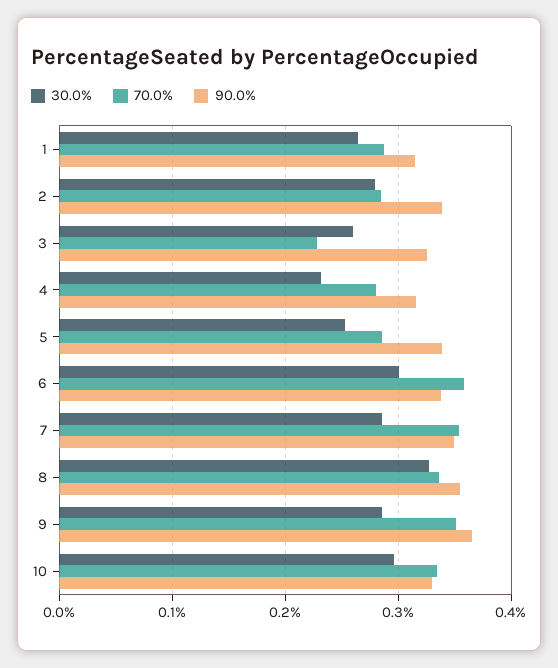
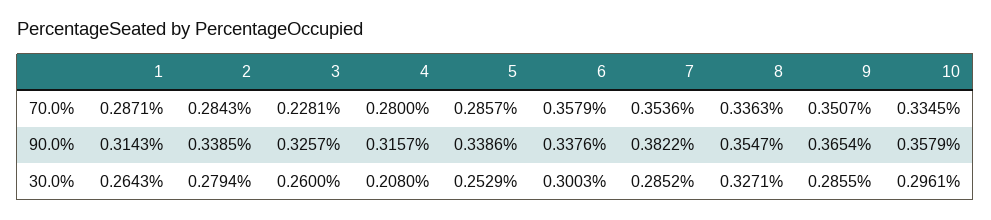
  {
    "30.0%": {
      "1": 0.2643,
      "2": 0.2794,
      "3": 0.26,
-     "4": 0.23,
+     "4": 0.208,
      "5": 0.2529,
      "6": 0.3003,
      "7": 0.2852,
      "8": 0.3271,
      "9": 0.2855,
      "10": 0.2961
    },
    "70.0%": {
      "1": 0.2871,
      "2": 0.2843,
      "3": 0.2281,
      "4": 0.28,
      "5": 0.2857,
      "6": 0.3579,
      "7": 0.3536,
      "8": 0.3363,
      "9": 0.3507,
      "10": 0.3345
    },
    "90.0%": {
      "1": 0.3143,
      "2": 0.3385,
      "3": 0.3257,
      "4": 0.3157,
      "5": 0.3386,
      "6": 0.3376,
-     "7": 0.35,
+     "7": 0.3822,
      "8": 0.3547,
      "9": 0.3654,
-     "10": 0.33
+     "10": 0.3579
    }
  }

